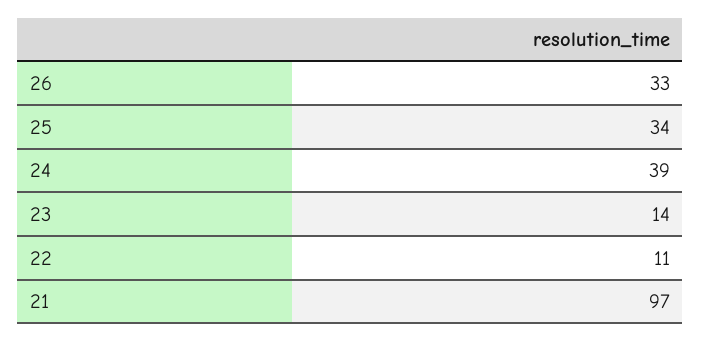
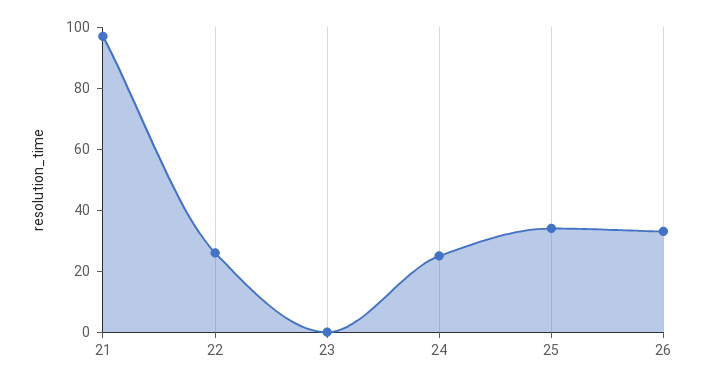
  {
    "26": 33,
    "25": 34,
-   "24": 39,
+   "24": 25,
-   "23": 14,
+   "23": 0,
-   "22": 11,
+   "22": 25,
    "21": 97
  }

